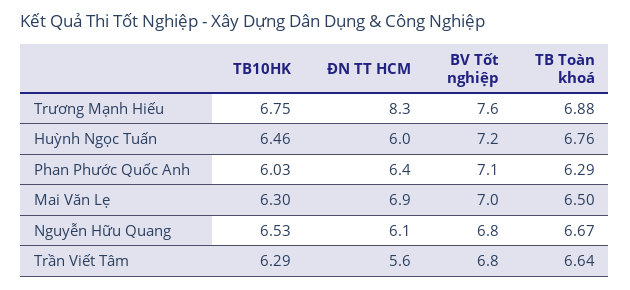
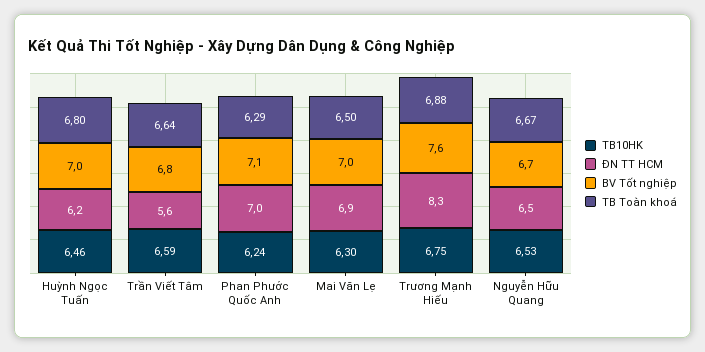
  {
    "TB10HK": {
      "Trương Mạnh Hiếu": 6.75,
      "Huỳnh Ngọc Tuấn": 6.46,
-     "Phan Phước Quốc Anh": 6.03,
+     "Phan Phước Quốc Anh": 6.24,
      "Mai Văn Lẹ": 6.3,
      "Nguyễn Hữu Quang": 6.53,
-     "Trần Viết Tâm": 6.29
+     "Trần Viết Tâm": 6.59
    },
    "ĐN TT HCM": {
      "Trương Mạnh Hiếu": 8.3,
-     "Huỳnh Ngọc Tuấn": 6,
+     "Huỳnh Ngọc Tuấn": 6.2,
-     "Phan Phước Quốc Anh": 6.4,
+     "Phan Phước Quốc Anh": 7,
      "Mai Văn Lẹ": 6.9,
-     "Nguyễn Hữu Quang": 6.1,
+     "Nguyễn Hữu Quang": 6.5,
      "Trần Viết Tâm": 5.6
    },
    "BV Tốt nghiệp": {
      "Trương Mạnh Hiếu": 7.6,
-     "Huỳnh Ngọc Tuấn": 7.2,
+     "Huỳnh Ngọc Tuấn": 7,
      "Phan Phước Quốc Anh": 7.1,
      "Mai Văn Lẹ": 7,
-     "Nguyễn Hữu Quang": 6.8,
+     "Nguyễn Hữu Quang": 6.7,
      "Trần Viết Tâm": 6.8
    },
    "TB Toàn khoá": {
      "Trương Mạnh Hiếu": 6.88,
-     "Huỳnh Ngọc Tuấn": 6.76,
+     "Huỳnh Ngọc Tuấn": 6.8,
      "Phan Phước Quốc Anh": 6.29,
      "Mai Văn Lẹ": 6.5,
      "Nguyễn Hữu Quang": 6.67,
      "Trần Viết Tâm": 6.64
    }
  }

